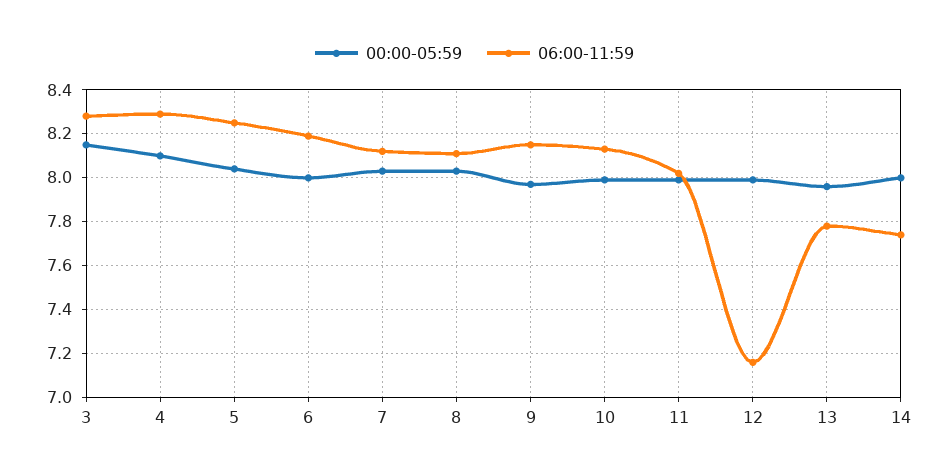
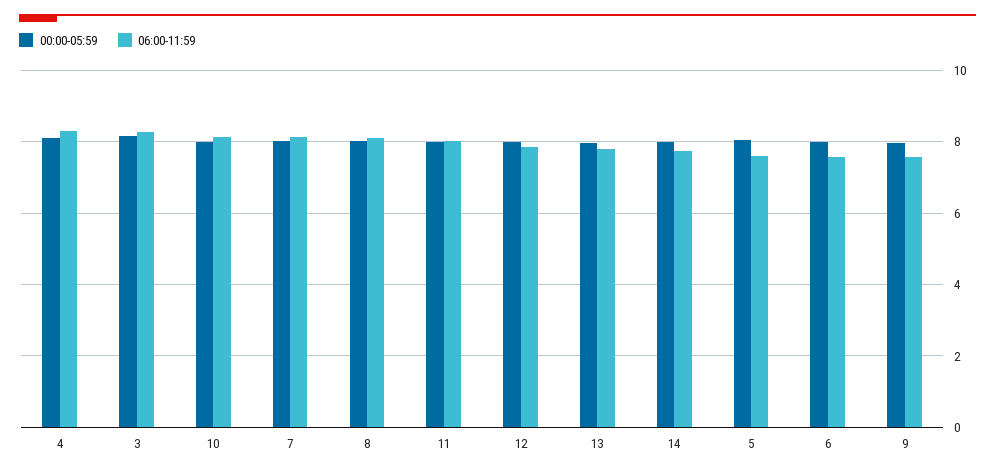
  {
    "00:00-05:59": {
      "3": 8.15,
      "4": 8.1,
      "5": 8.05,
      "6": 8,
      "7": 8.05,
      "8": 8.05,
      "9": 7.95,
      "10": 8,
      "11": 8,
      "12": 8,
      "13": 7.95,
      "14": 8
    },
    "06:00-11:59": {
      "3": 8.3,
      "4": 8.3,
-     "5": 8.25,
+     "5": 7.6,
-     "6": 8.2,
+     "6": 7.6,
      "7": 8.1,
      "8": 8.1,
-     "9": 8.15,
+     "9": 7.6,
      "10": 8.15,
      "11": 8,
-     "12": 7.15,
+     "12": 7.8,
      "13": 7.8,
      "14": 7.75
    }
  }

